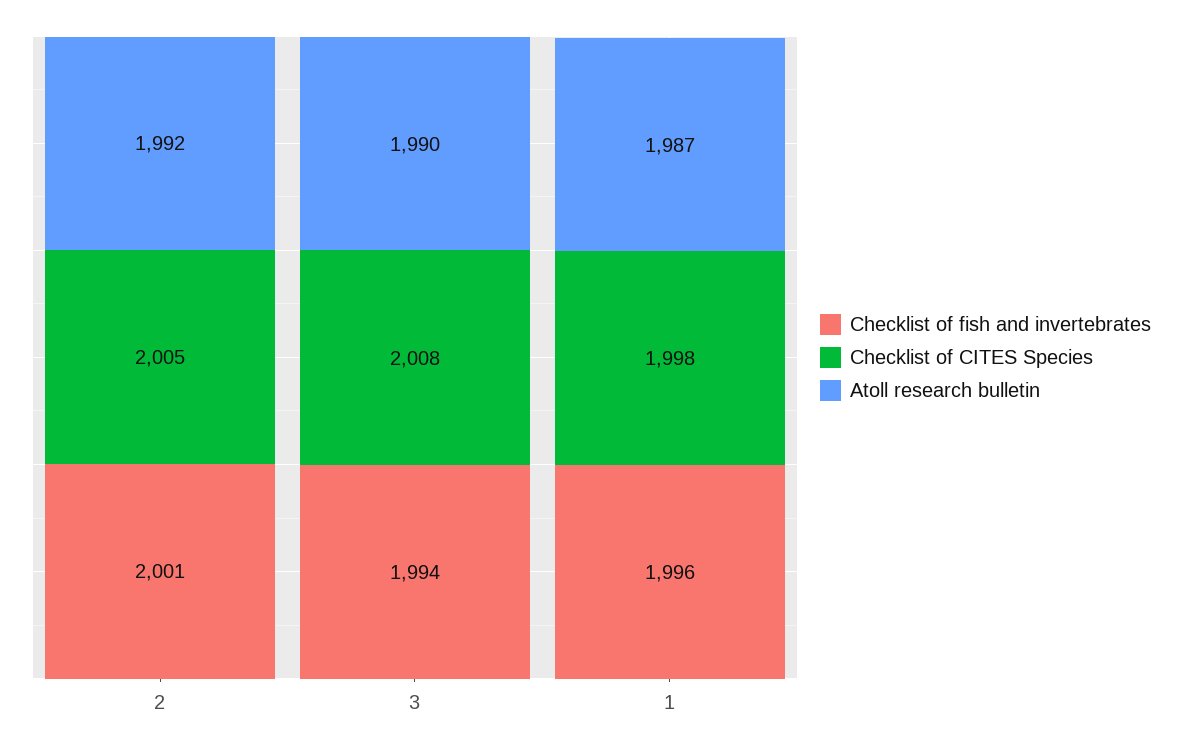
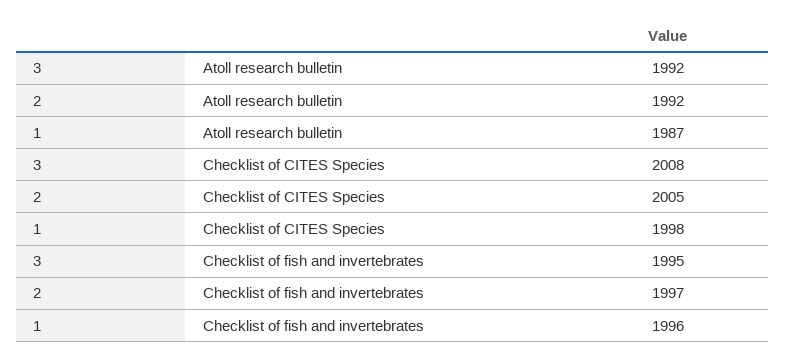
  {
    "Checklist of fish and invertebrates": {
-     "2": 2001,
+     "2": 1997,
-     "3": 1994,
+     "3": 1995,
      "1": 1996
    },
    "Checklist of CITES Species": {
      "2": 2005,
      "3": 2008,
      "1": 1998
    },
    "Atoll research bulletin": {
      "2": 1992,
-     "3": 1990,
+     "3": 1992,
      "1": 1987
    }
  }

